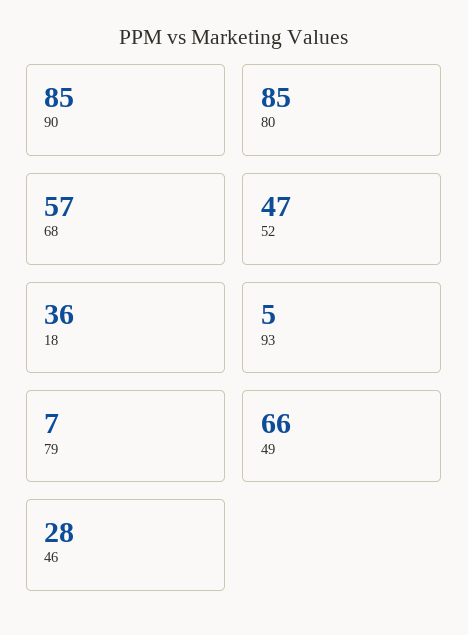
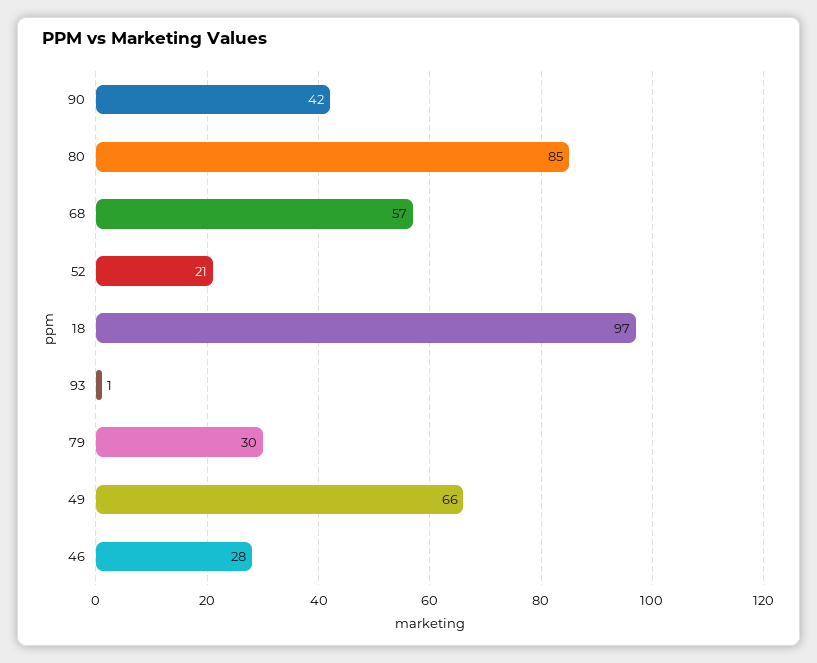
  {
-   "90": 85,
+   "90": 42,
    "80": 85,
    "68": 57,
-   "52": 47,
+   "52": 21,
-   "18": 36,
+   "18": 97,
-   "93": 5,
+   "93": 1,
-   "79": 7,
+   "79": 30,
    "49": 66,
    "46": 28
  }

